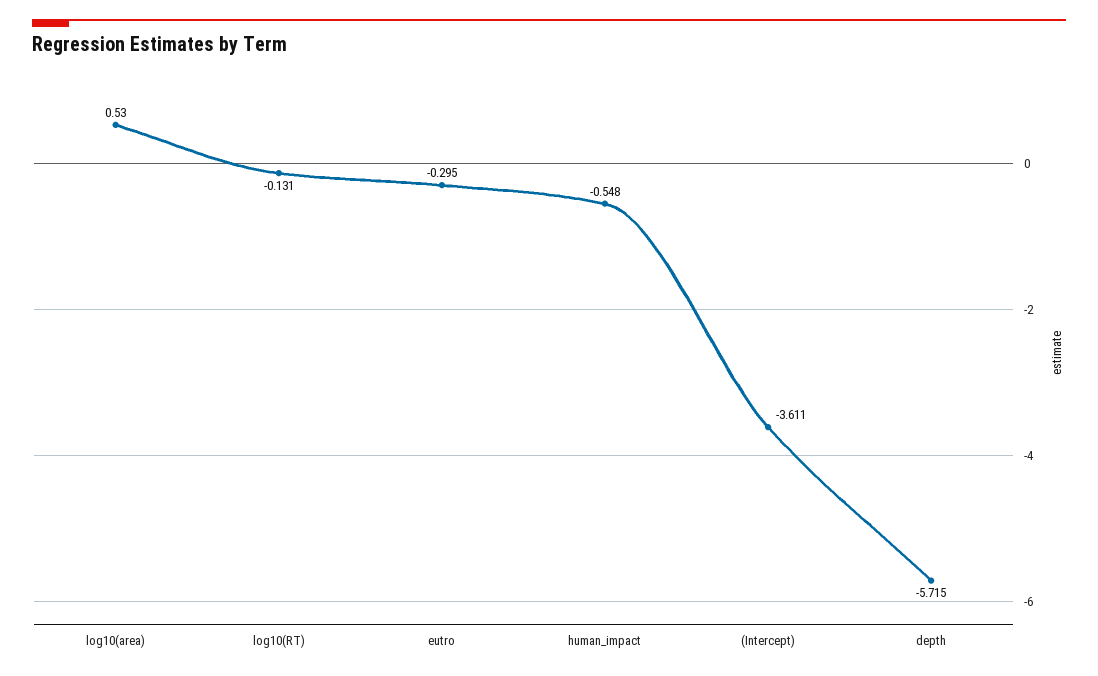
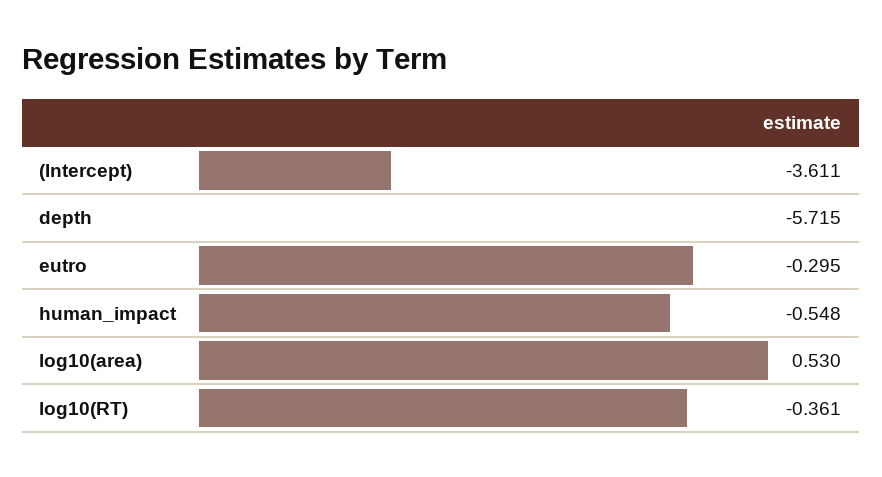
  {
    "log10(area)": 0.53,
-   "log10(RT)": -0.131,
+   "log10(RT)": -0.361,
    "eutro": -0.295,
    "human_impact": -0.548,
    "(Intercept)": -3.611,
    "depth": -5.715
  }

